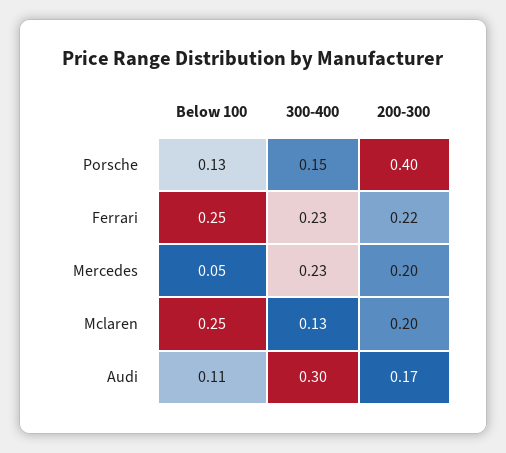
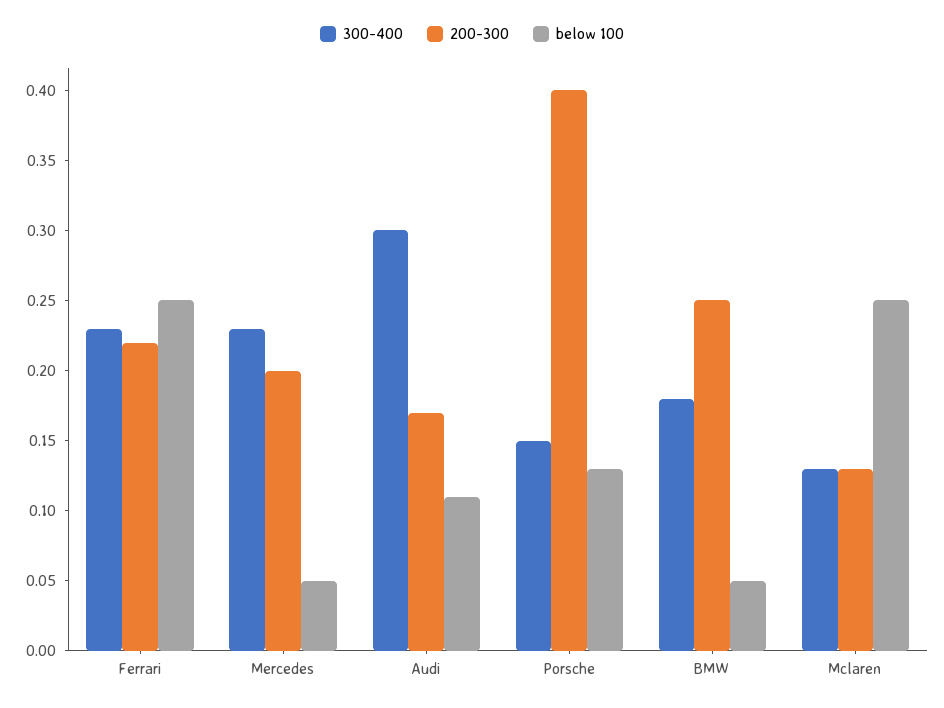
  {
    "Below 100": {
      "Porsche": 0.13,
      "Ferrari": 0.25,
      "Mercedes": 0.05,
      "Mclaren": 0.25,
-     "Audi": 0.11
+     "Audi": 0.11,
+     "BMW": 0.05
    },
    "300-400": {
      "Porsche": 0.15,
      "Ferrari": 0.23,
      "Mercedes": 0.23,
      "Mclaren": 0.13,
-     "Audi": 0.3
+     "Audi": 0.3,
+     "BMW": 0.18
    },
    "200-300": {
      "Porsche": 0.4,
      "Ferrari": 0.22,
      "Mercedes": 0.2,
-     "Mclaren": 0.2,
+     "Mclaren": 0.13,
-     "Audi": 0.17
+     "Audi": 0.17,
+     "BMW": 0.25
    }
  }

